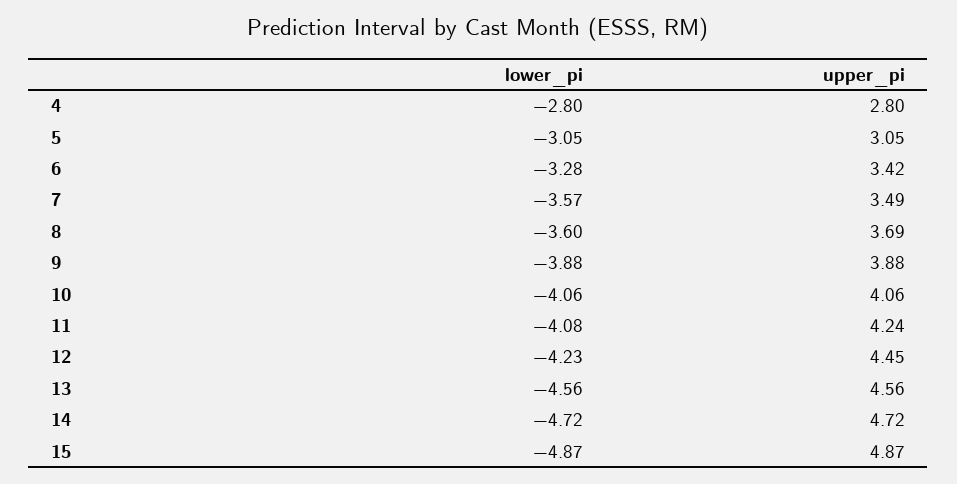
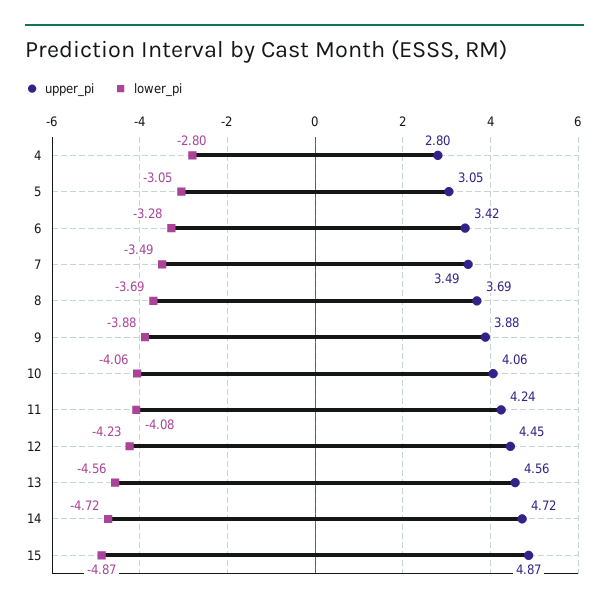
  {
    "lower_pi": {
      "4": -2.8,
      "5": -3.05,
      "6": -3.28,
-     "7": -3.57,
+     "7": -3.49,
-     "8": -3.6,
+     "8": -3.69,
      "9": -3.88,
      "10": -4.06,
      "11": -4.08,
      "12": -4.23,
      "13": -4.56,
      "14": -4.72,
      "15": -4.87
    },
    "upper_pi": {
      "4": 2.8,
      "5": 3.05,
      "6": 3.42,
      "7": 3.49,
      "8": 3.69,
      "9": 3.88,
      "10": 4.06,
      "11": 4.24,
      "12": 4.45,
      "13": 4.56,
      "14": 4.72,
      "15": 4.87
    }
  }

